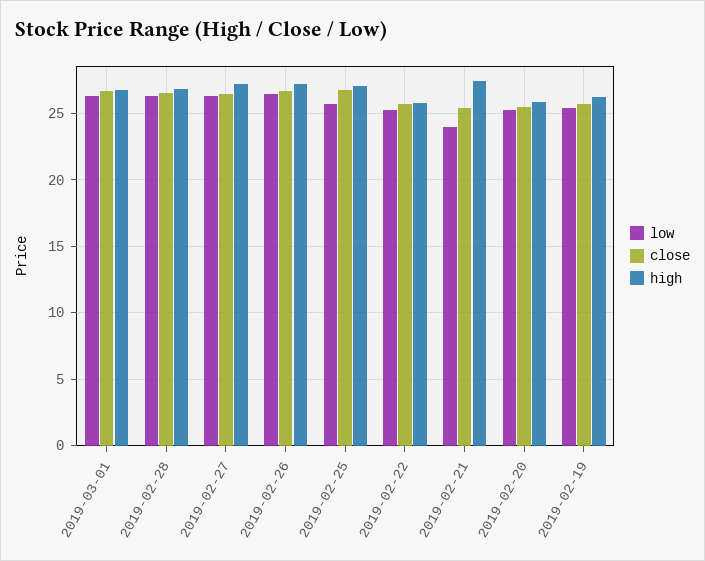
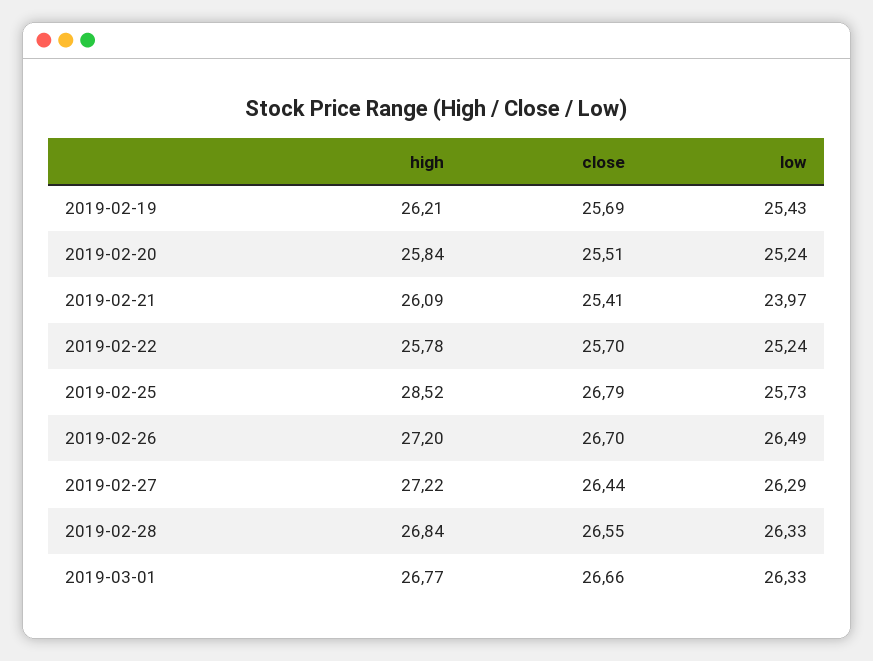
  {
    "low": {
      "2019-03-01": 26.33,
      "2019-02-28": 26.33,
      "2019-02-27": 26.29,
      "2019-02-26": 26.49,
      "2019-02-25": 25.73,
      "2019-02-22": 25.24,
      "2019-02-21": 23.97,
      "2019-02-20": 25.24,
      "2019-02-19": 25.43
    },
    "close": {
      "2019-03-01": 26.66,
      "2019-02-28": 26.55,
      "2019-02-27": 26.44,
      "2019-02-26": 26.7,
      "2019-02-25": 26.79,
      "2019-02-22": 25.7,
      "2019-02-21": 25.41,
      "2019-02-20": 25.51,
      "2019-02-19": 25.69
    },
    "high": {
      "2019-03-01": 26.77,
      "2019-02-28": 26.84,
      "2019-02-27": 27.22,
      "2019-02-26": 27.2,
-     "2019-02-25": 27,
+     "2019-02-25": 28.52,
      "2019-02-22": 25.78,
-     "2019-02-21": 27.5,
+     "2019-02-21": 26.09,
      "2019-02-20": 25.84,
      "2019-02-19": 26.21
    }
  }

